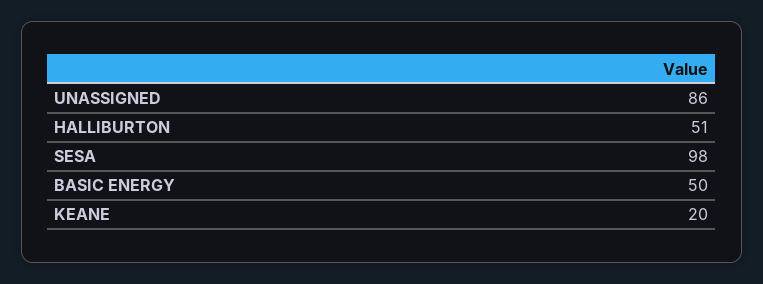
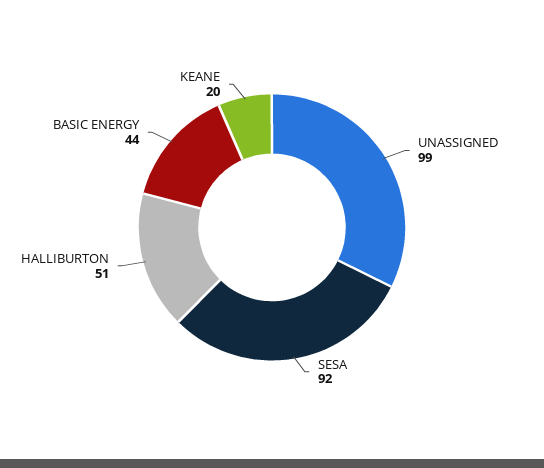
  {
-   "UNASSIGNED": 86,
+   "UNASSIGNED": 99,
    "HALLIBURTON": 51,
-   "SESA": 98,
+   "SESA": 92,
-   "BASIC ENERGY": 50,
+   "BASIC ENERGY": 44,
    "KEANE": 20
  }

